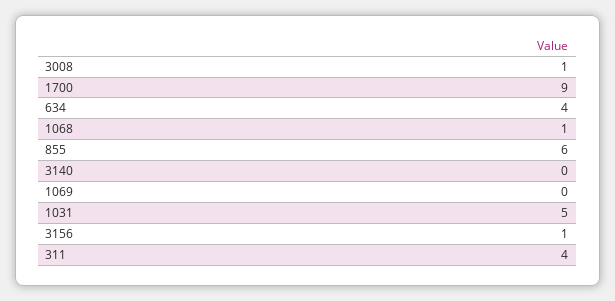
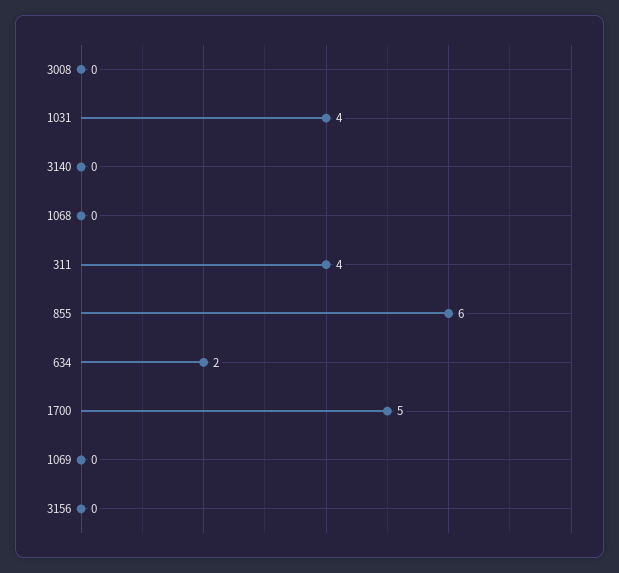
  {
-   "3008": 1,
+   "3008": 0,
-   "1700": 9,
+   "1700": 5,
-   "634": 4,
+   "634": 2,
-   "1068": 1,
+   "1068": 0,
    "855": 6,
    "3140": 0,
    "1069": 0,
-   "1031": 5,
+   "1031": 4,
-   "3156": 1,
+   "3156": 0,
    "311": 4
  }

